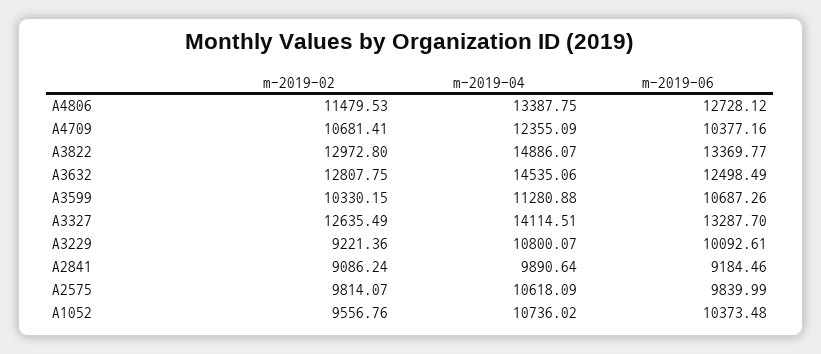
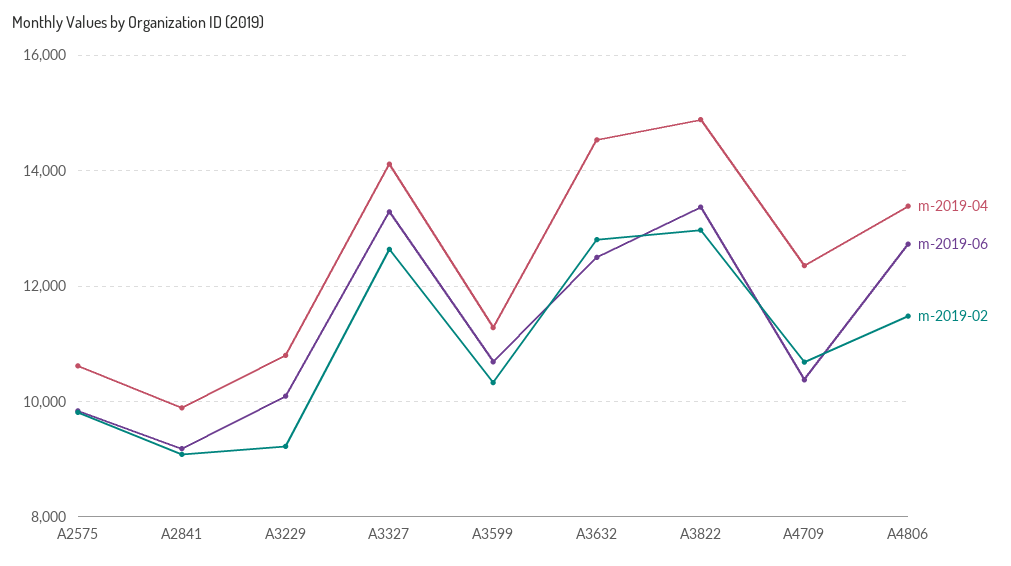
  {
    "m-2019-02": {
      "A4806": 11479.53,
      "A4709": 10681.41,
      "A3822": 12972.8,
      "A3632": 12807.75,
      "A3599": 10330.15,
      "A3327": 12635.49,
      "A3229": 9221.36,
      "A2841": 9086.24,
-     "A2575": 9814.07,
+     "A2575": 9814.07
-     "A1052": 9556.76
    },
    "m-2019-04": {
      "A4806": 13387.75,
      "A4709": 12355.09,
      "A3822": 14886.07,
      "A3632": 14535.06,
      "A3599": 11280.88,
      "A3327": 14114.51,
      "A3229": 10800.07,
      "A2841": 9890.64,
-     "A2575": 10618.09,
+     "A2575": 10618.09
-     "A1052": 10736.02
    },
    "m-2019-06": {
      "A4806": 12728.12,
      "A4709": 10377.16,
      "A3822": 13369.77,
      "A3632": 12498.49,
      "A3599": 10687.26,
      "A3327": 13287.7,
      "A3229": 10092.61,
      "A2841": 9184.46,
-     "A2575": 9839.99,
+     "A2575": 9839.99
-     "A1052": 10373.48
    }
  }

